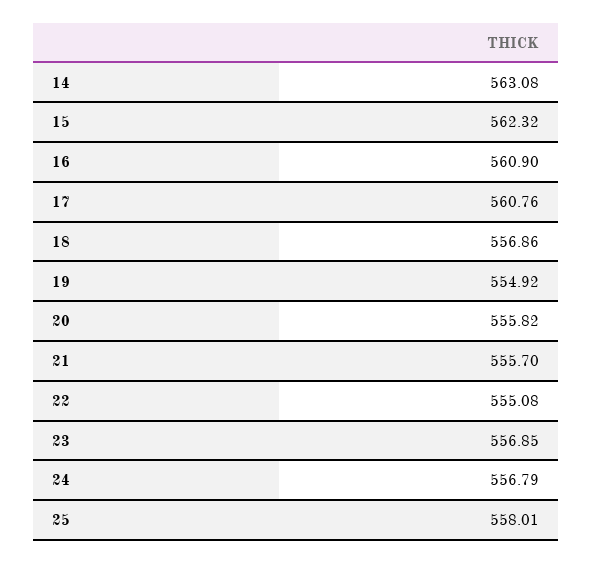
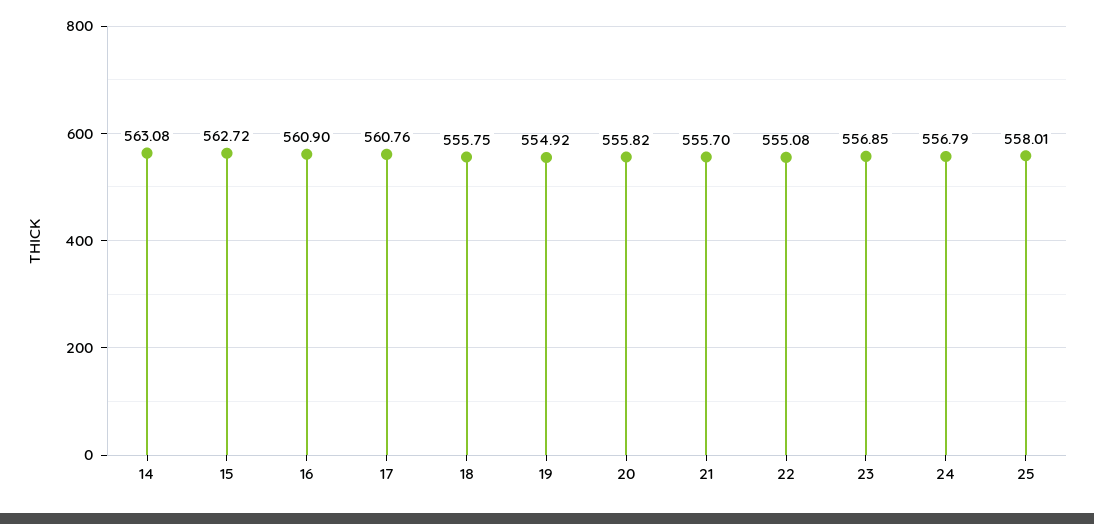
  {
    "14": 563.08,
-   "15": 562.32,
+   "15": 562.72,
    "16": 560.9,
    "17": 560.76,
-   "18": 556.86,
+   "18": 555.75,
    "19": 554.92,
    "20": 555.82,
    "21": 555.7,
    "22": 555.08,
    "23": 556.85,
    "24": 556.79,
    "25": 558.01
  }

